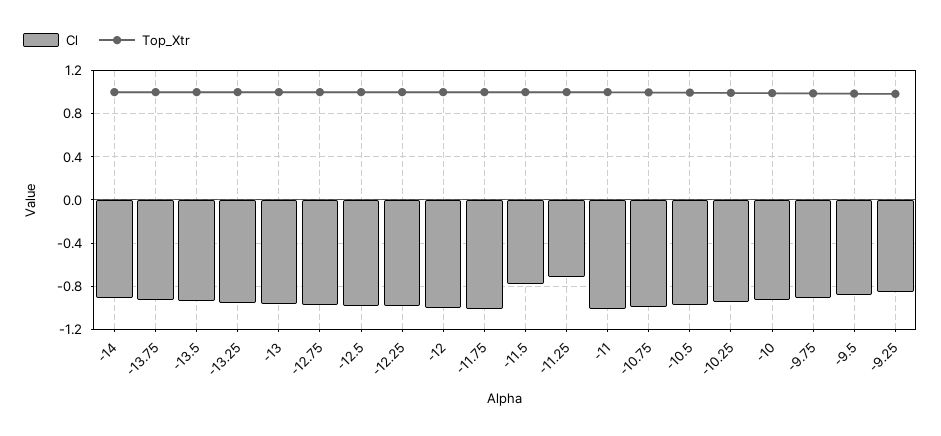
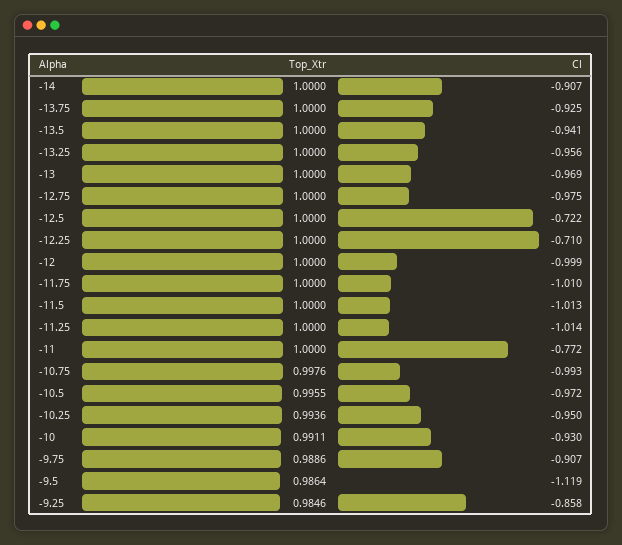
  {
    "Cl": {
      "-14": -0.907,
      "-13.75": -0.925,
      "-13.5": -0.941,
      "-13.25": -0.956,
      "-13": -0.969,
      "-12.75": -0.975,
-     "-12.5": -1,
+     "-12.5": -0.722,
-     "-12.25": -1,
+     "-12.25": -0.71,
      "-12": -0.999,
      "-11.75": -1.01,
-     "-11.5": -0.8,
+     "-11.5": -1.013,
-     "-11.25": -0.7,
+     "-11.25": -1.014,
-     "-11": -1,
+     "-11": -0.772,
      "-10.75": -0.993,
      "-10.5": -0.972,
      "-10.25": -0.95,
      "-10": -0.93,
      "-9.75": -0.907,
-     "-9.5": -0.9,
+     "-9.5": -1.119,
      "-9.25": -0.858
    },
    "Top_Xtr": {
      "-14": 1,
      "-13.75": 1,
      "-13.5": 1,
      "-13.25": 1,
      "-13": 1,
      "-12.75": 1,
      "-12.5": 1,
      "-12.25": 1,
      "-12": 1,
      "-11.75": 1,
      "-11.5": 1,
      "-11.25": 1,
      "-11": 1,
      "-10.75": 0.9976,
      "-10.5": 0.9955,
      "-10.25": 0.9936,
      "-10": 0.9911,
      "-9.75": 0.9886,
      "-9.5": 0.9864,
      "-9.25": 0.9846
    }
  }

